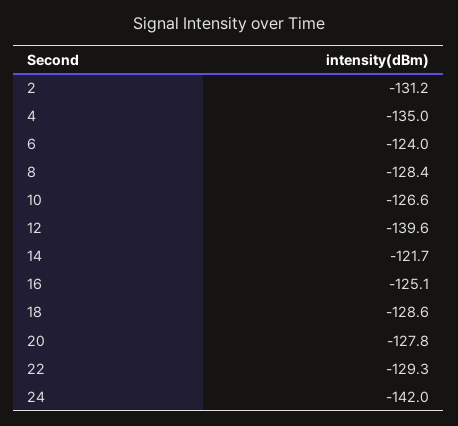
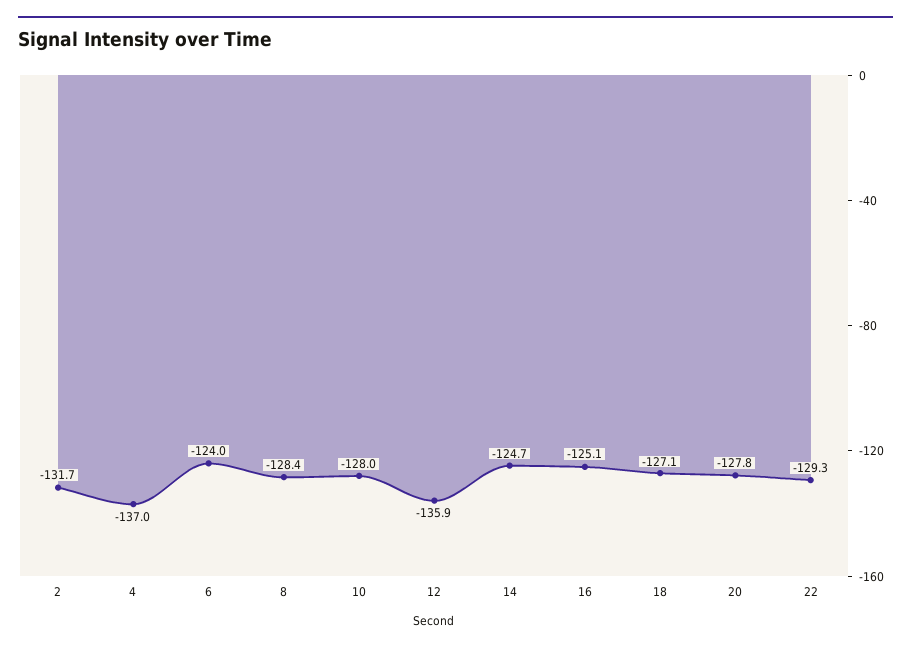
  {
-   "2": -131.2,
+   "2": -131.7,
-   "4": -135,
+   "4": -137,
    "6": -124,
    "8": -128.4,
-   "10": -126.6,
+   "10": -128,
-   "12": -139.6,
+   "12": -135.9,
-   "14": -121.7,
+   "14": -124.7,
    "16": -125.1,
-   "18": -128.6,
+   "18": -127.1,
    "20": -127.8,
-   "22": -129.3,
+   "22": -129.3
-   "24": -142
  }

